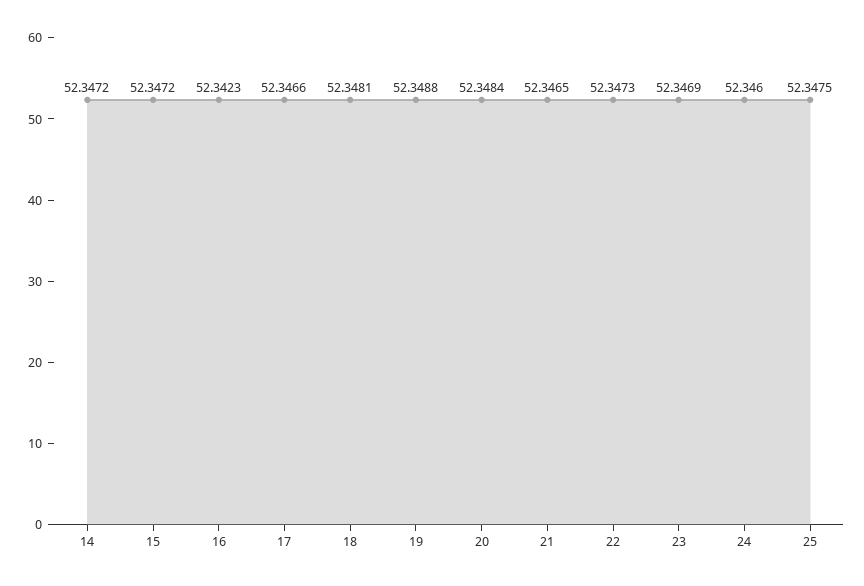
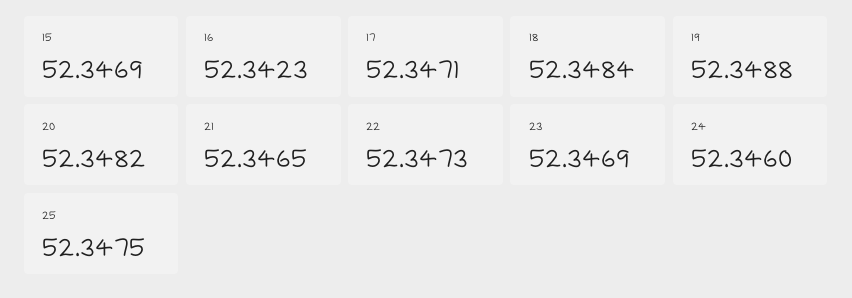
  {
-   "14": 52.3472,
-   "15": 52.3472,
+   "15": 52.3469,
    "16": 52.3423,
-   "17": 52.3466,
+   "17": 52.3471,
-   "18": 52.3481,
+   "18": 52.3484,
    "19": 52.3488,
-   "20": 52.3484,
+   "20": 52.3482,
    "21": 52.3465,
    "22": 52.3473,
    "23": 52.3469,
    "24": 52.346,
    "25": 52.3475
  }

